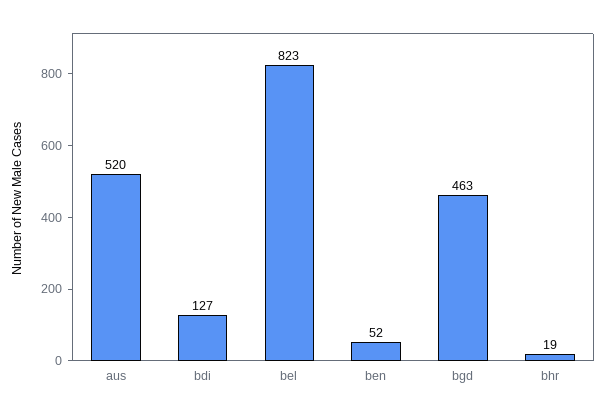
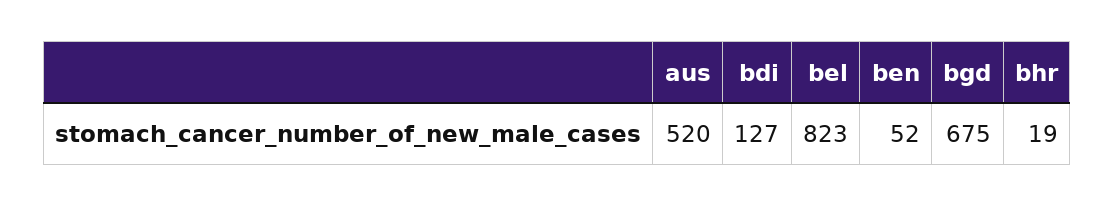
  {
    "aus": 520,
    "bdi": 127,
    "bel": 823,
    "ben": 52,
-   "bgd": 463,
+   "bgd": 675,
    "bhr": 19
  }

